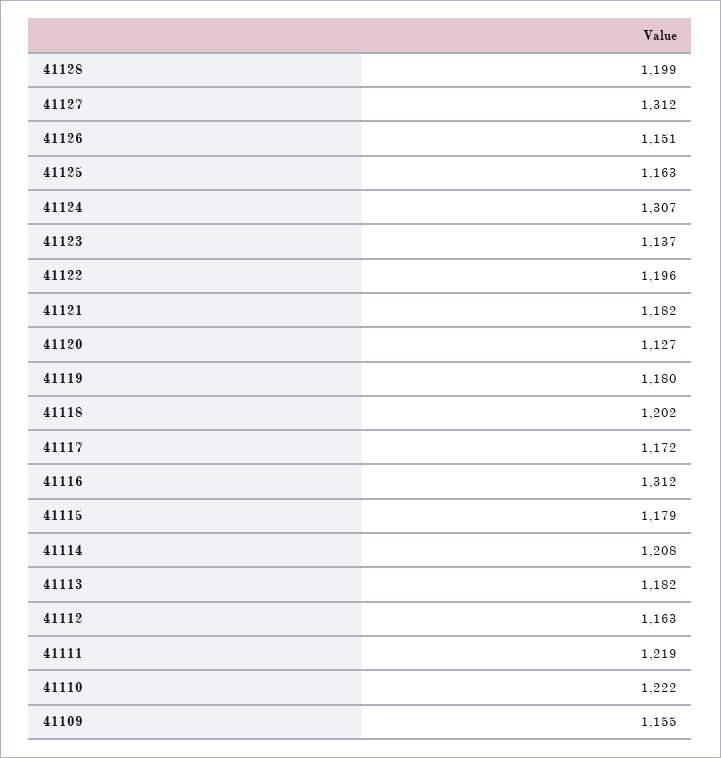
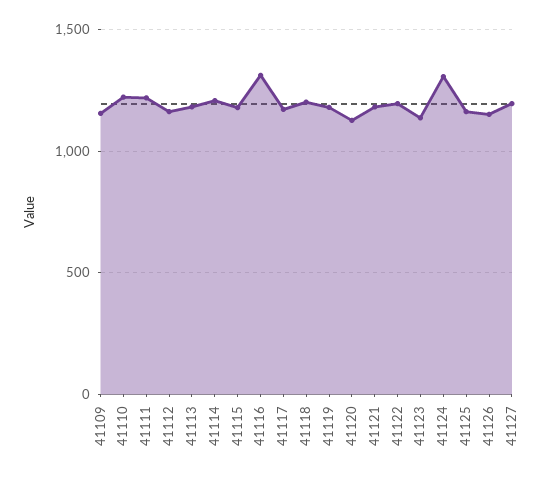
  {
-   "41128": 1199,
-   "41127": 1312,
+   "41127": 1200,
    "41126": 1151,
    "41125": 1163,
    "41124": 1307,
    "41123": 1137,
    "41122": 1196,
    "41121": 1182,
    "41120": 1127,
    "41119": 1180,
    "41118": 1202,
    "41117": 1172,
    "41116": 1312,
    "41115": 1179,
    "41114": 1208,
    "41113": 1182,
    "41112": 1163,
    "41111": 1219,
    "41110": 1222,
    "41109": 1155
  }

